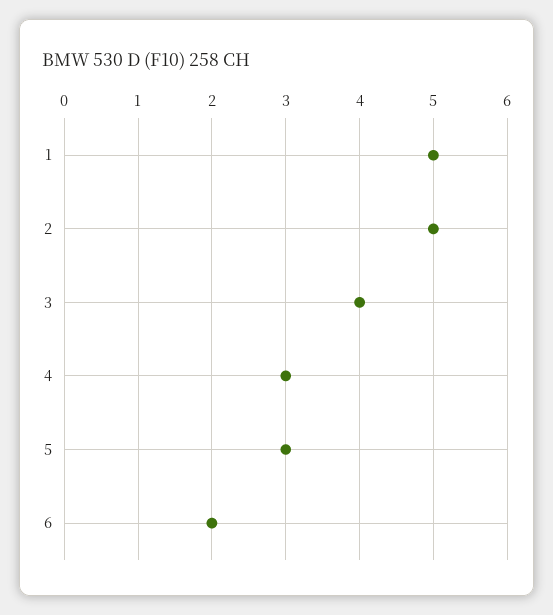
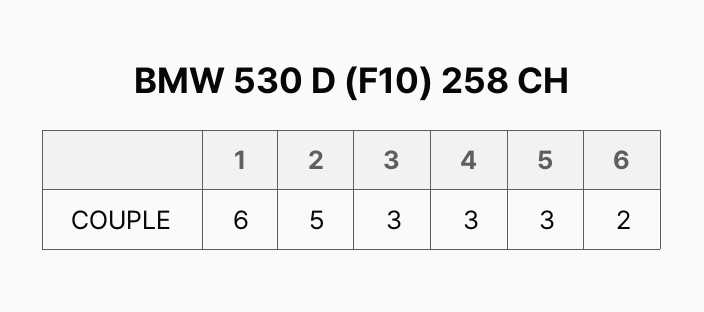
  {
-   "1": 5,
+   "1": 6,
    "2": 5,
-   "3": 4,
+   "3": 3,
    "4": 3,
    "5": 3,
    "6": 2
  }

